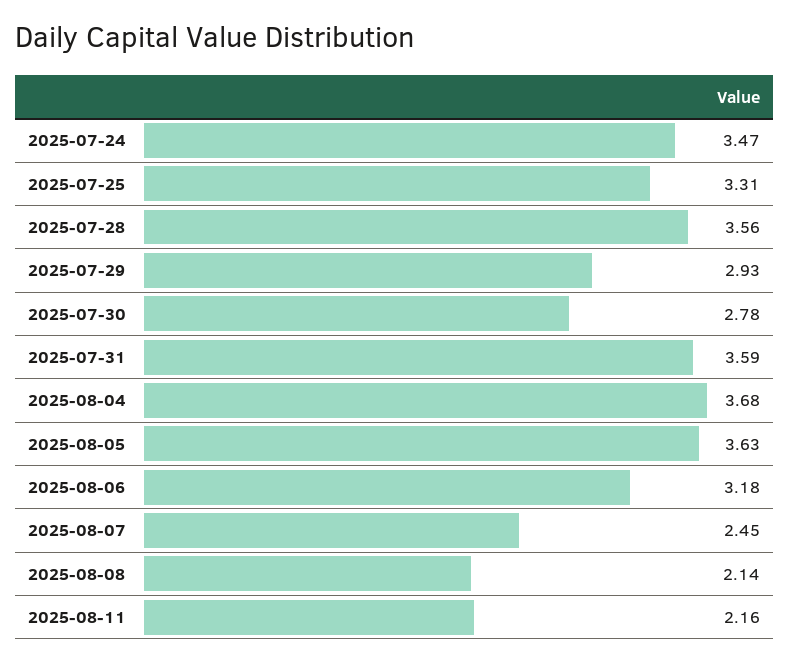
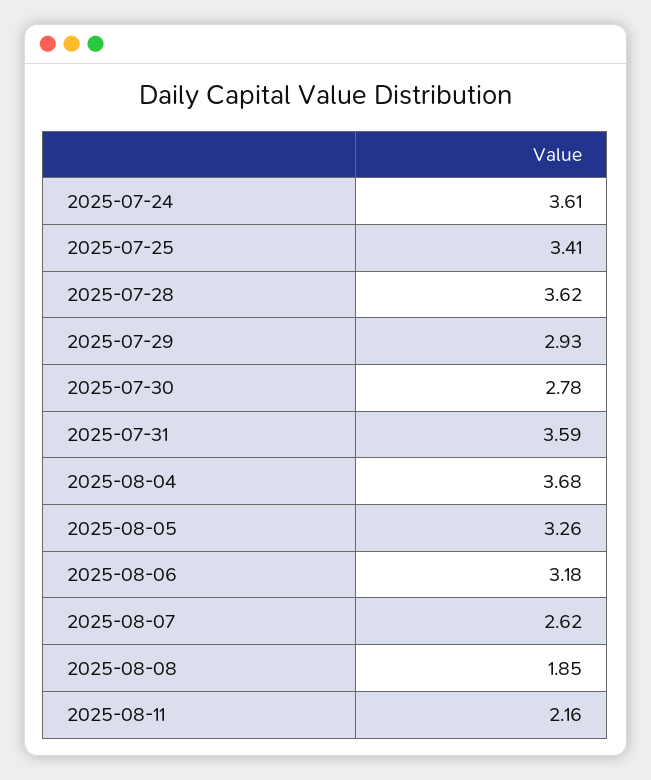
  {
-   "2025-07-24": 3.47,
+   "2025-07-24": 3.61,
-   "2025-07-25": 3.31,
+   "2025-07-25": 3.41,
-   "2025-07-28": 3.56,
+   "2025-07-28": 3.62,
    "2025-07-29": 2.93,
    "2025-07-30": 2.78,
    "2025-07-31": 3.59,
    "2025-08-04": 3.68,
-   "2025-08-05": 3.63,
+   "2025-08-05": 3.26,
    "2025-08-06": 3.18,
-   "2025-08-07": 2.45,
+   "2025-08-07": 2.62,
-   "2025-08-08": 2.14,
+   "2025-08-08": 1.85,
    "2025-08-11": 2.16
  }

